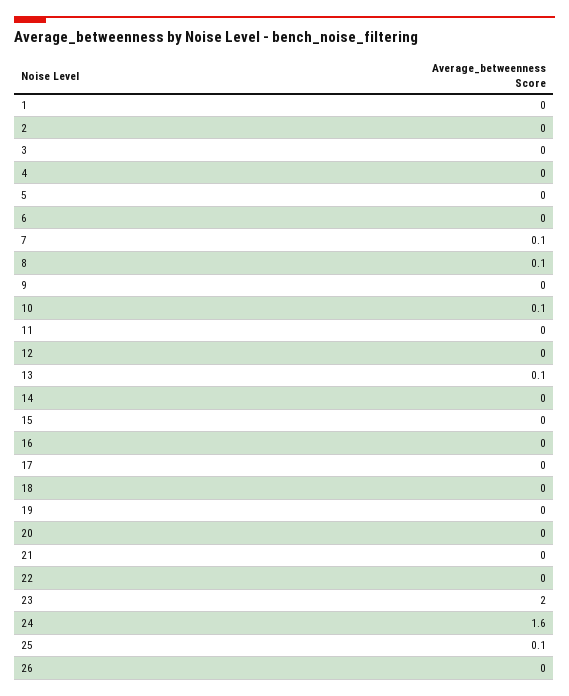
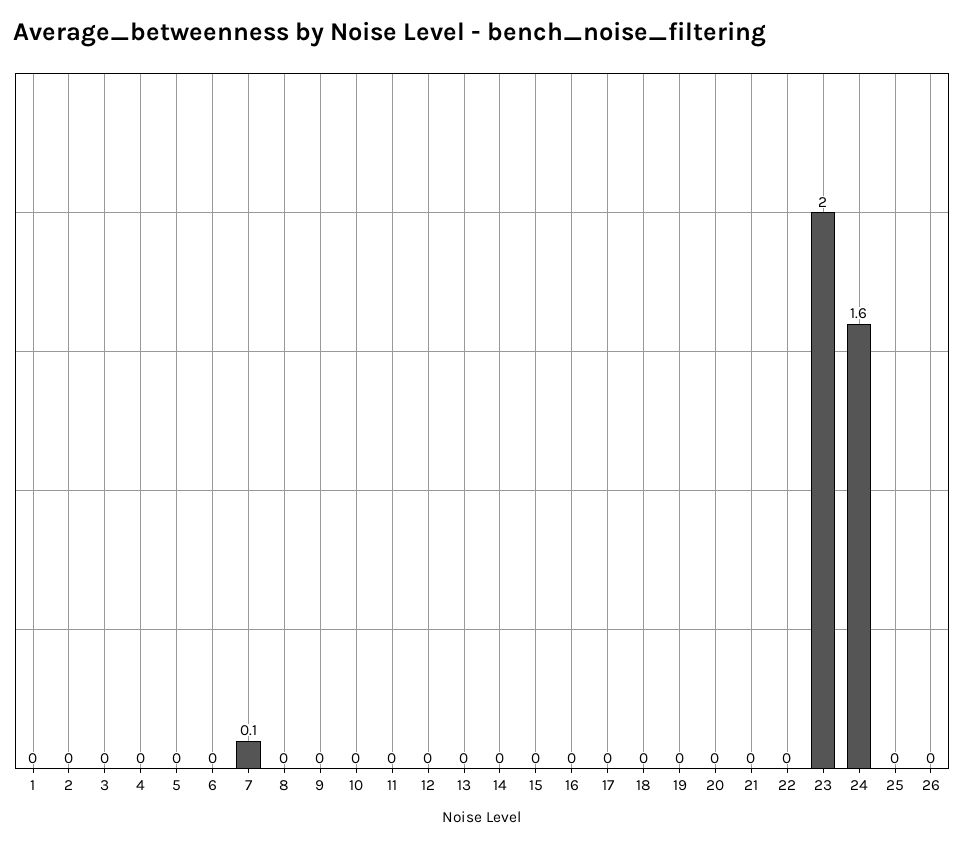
  {
    "1": 0,
    "2": 0,
    "3": 0,
    "4": 0,
    "5": 0,
    "6": 0,
    "7": 0.1,
-   "8": 0.1,
+   "8": 0,
    "9": 0,
-   "10": 0.1,
+   "10": 0,
    "11": 0,
    "12": 0,
-   "13": 0.1,
+   "13": 0,
    "14": 0,
    "15": 0,
    "16": 0,
    "17": 0,
    "18": 0,
    "19": 0,
    "20": 0,
    "21": 0,
    "22": 0,
    "23": 2,
    "24": 1.6,
-   "25": 0.1,
+   "25": 0,
    "26": 0
  }

